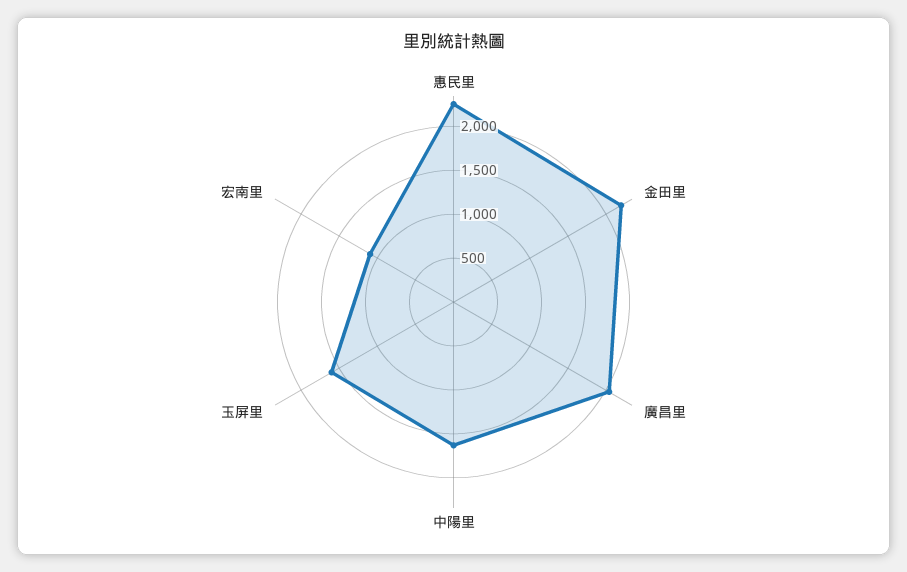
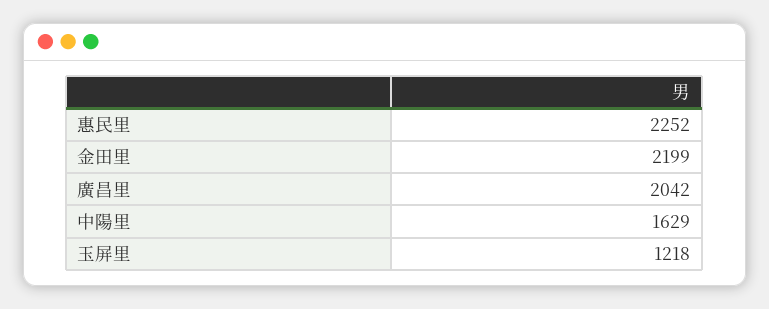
  {
    "惠民里": 2252,
    "金田里": 2199,
    "廣昌里": 2042,
    "中陽里": 1629,
-   "玉屏里": 1600,
+   "玉屏里": 1218
-   "宏南里": 1100
  }

